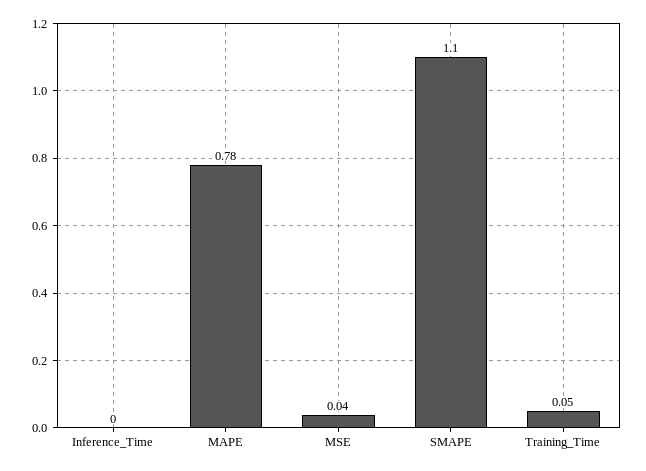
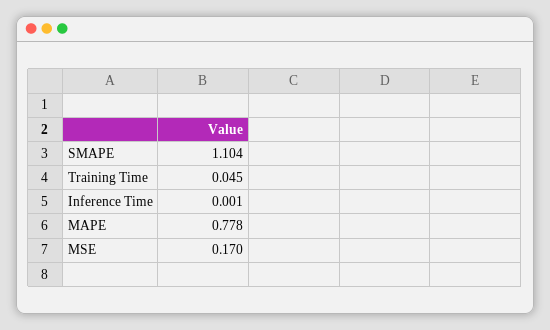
  {
    "Inference_Time": 0.001,
    "MAPE": 0.778,
-   "MSE": 0.04,
+   "MSE": 0.17,
    "SMAPE": 1.104,
    "Training_Time": 0.045
  }

